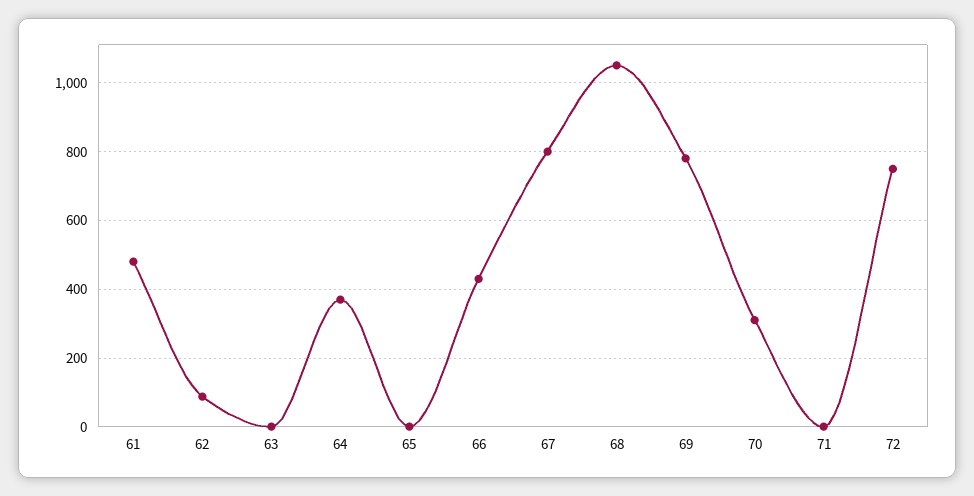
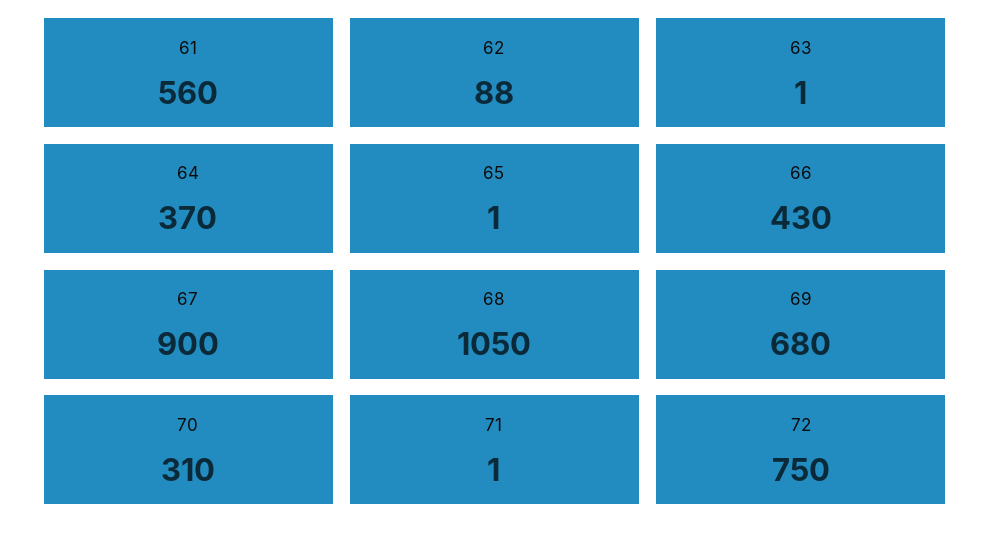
  {
-   "61": 480,
+   "61": 560,
    "62": 88,
    "63": 1,
    "64": 370,
    "65": 1,
    "66": 430,
-   "67": 800,
+   "67": 900,
    "68": 1050,
-   "69": 780,
+   "69": 680,
    "70": 310,
    "71": 1,
    "72": 750
  }

